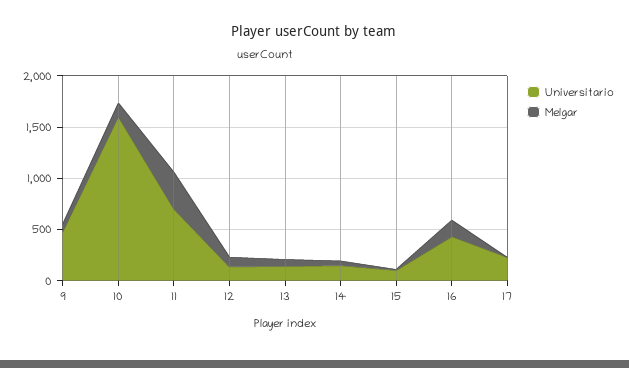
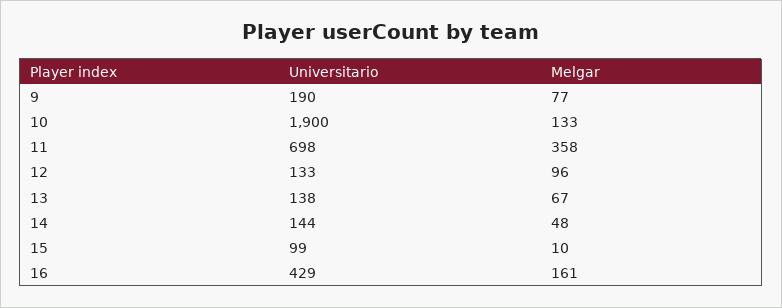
  {
    "Universitario": {
-     "9": 500,
+     "9": 190,
-     "10": 1600,
+     "10": 1900,
      "11": 698,
      "12": 133,
      "13": 138,
      "14": 144,
      "15": 99,
-     "16": 429,
+     "16": 429
-     "17": 200
    },
    "Melgar": {
      "9": 77,
      "10": 133,
      "11": 358,
      "12": 96,
      "13": 67,
      "14": 48,
      "15": 10,
-     "16": 161,
+     "16": 161
-     "17": 0
    }
  }

